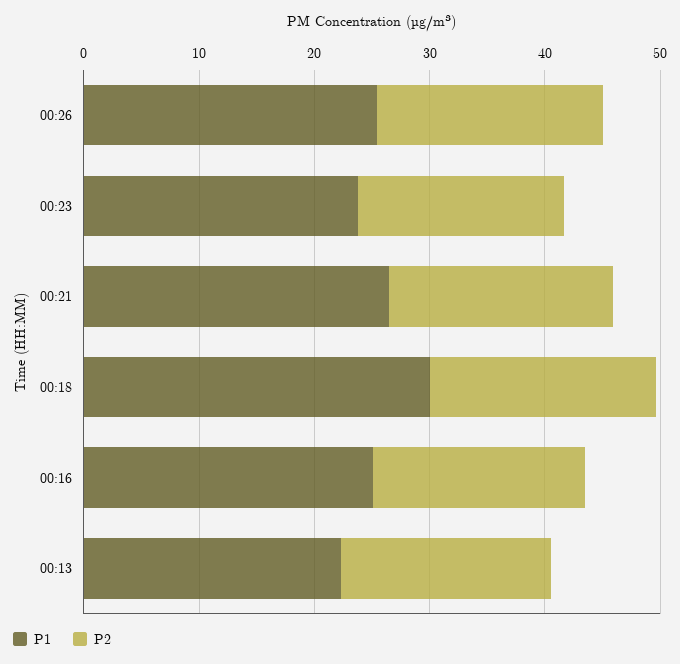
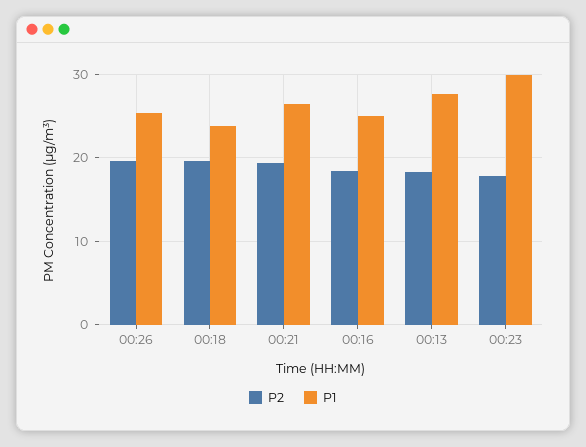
  {
    "P1": {
      "00:26": 25,
-     "00:23": 24,
+     "00:23": 30,
      "00:21": 27,
-     "00:18": 30,
+     "00:18": 24,
      "00:16": 25,
-     "00:13": 22
+     "00:13": 28
    },
    "P2": {
      "00:26": 20,
      "00:23": 18,
      "00:21": 19,
      "00:18": 20,
      "00:16": 18,
      "00:13": 18
    }
  }

